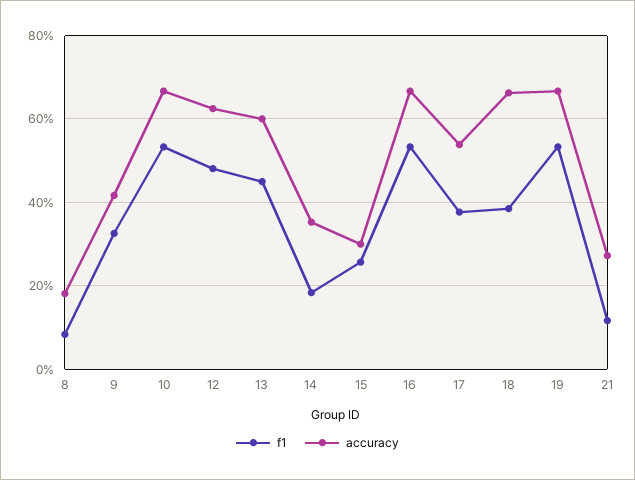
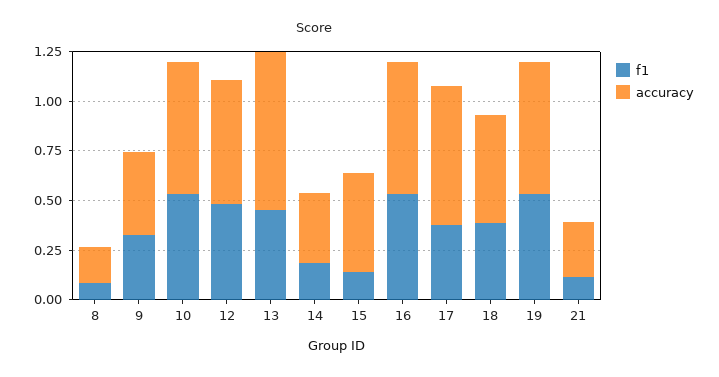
  {
    "f1": {
      "8": 0.08,
      "9": 0.32,
      "10": 0.54,
      "12": 0.48,
      "13": 0.46,
      "14": 0.18,
-     "15": 0.26,
+     "15": 0.15,
      "16": 0.54,
      "17": 0.38,
      "18": 0.38,
      "19": 0.54,
      "21": 0.12
    },
    "accuracy": {
      "8": 0.18,
      "9": 0.42,
      "10": 0.66,
      "12": 0.62,
-     "13": 0.6,
+     "13": 0.8,
      "14": 0.36,
-     "15": 0.3,
+     "15": 0.5,
      "16": 0.66,
-     "17": 0.54,
+     "17": 0.7,
-     "18": 0.66,
+     "18": 0.55,
      "19": 0.66,
      "21": 0.28
    }
  }

